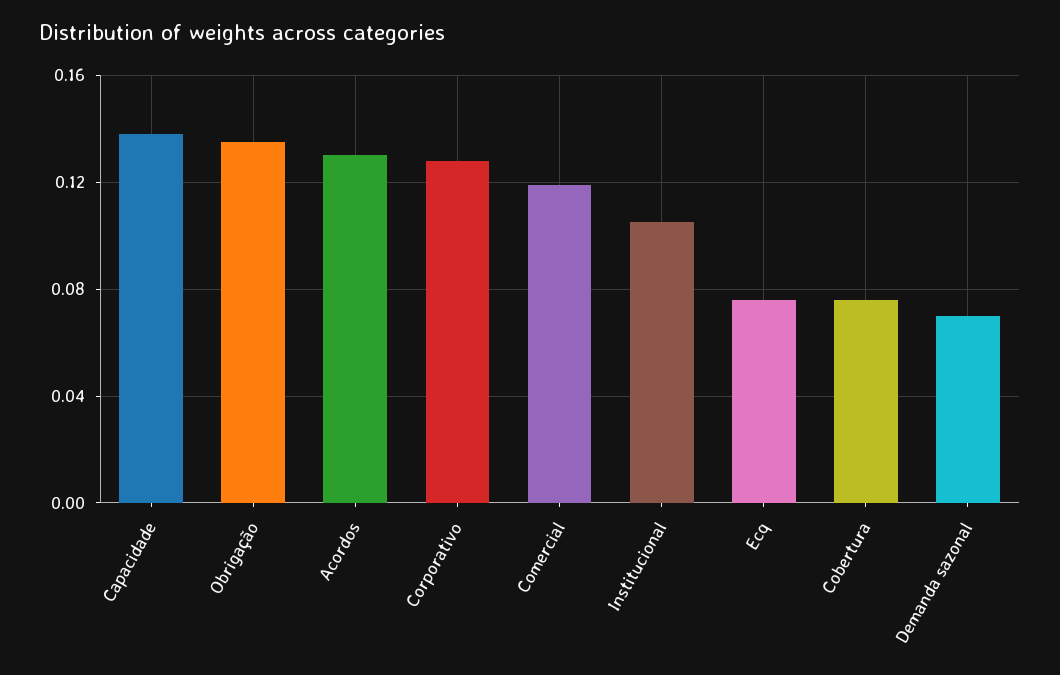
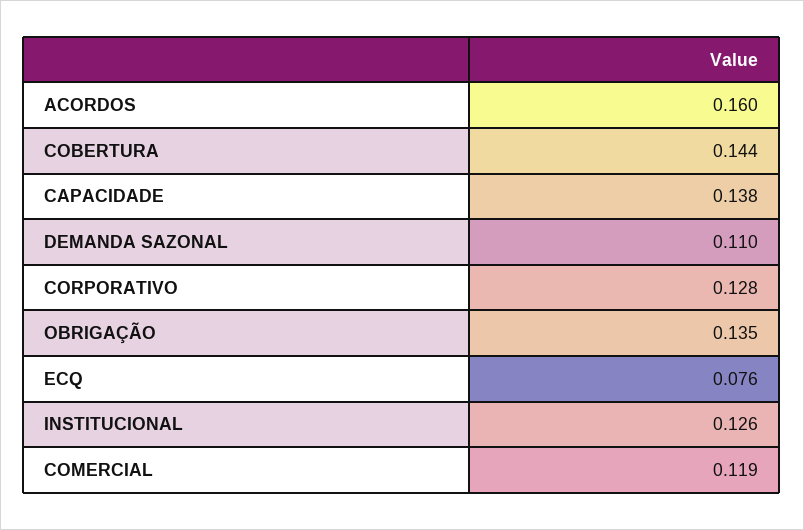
  {
    "Capacidade": 0.138,
    "Obrigação": 0.135,
-   "Acordos": 0.13,
+   "Acordos": 0.16,
    "Corporativo": 0.128,
    "Comercial": 0.119,
-   "Institucional": 0.105,
+   "Institucional": 0.126,
    "Ecq": 0.076,
-   "Cobertura": 0.075,
+   "Cobertura": 0.144,
-   "Demanda sazonal": 0.07
+   "Demanda sazonal": 0.11
  }

